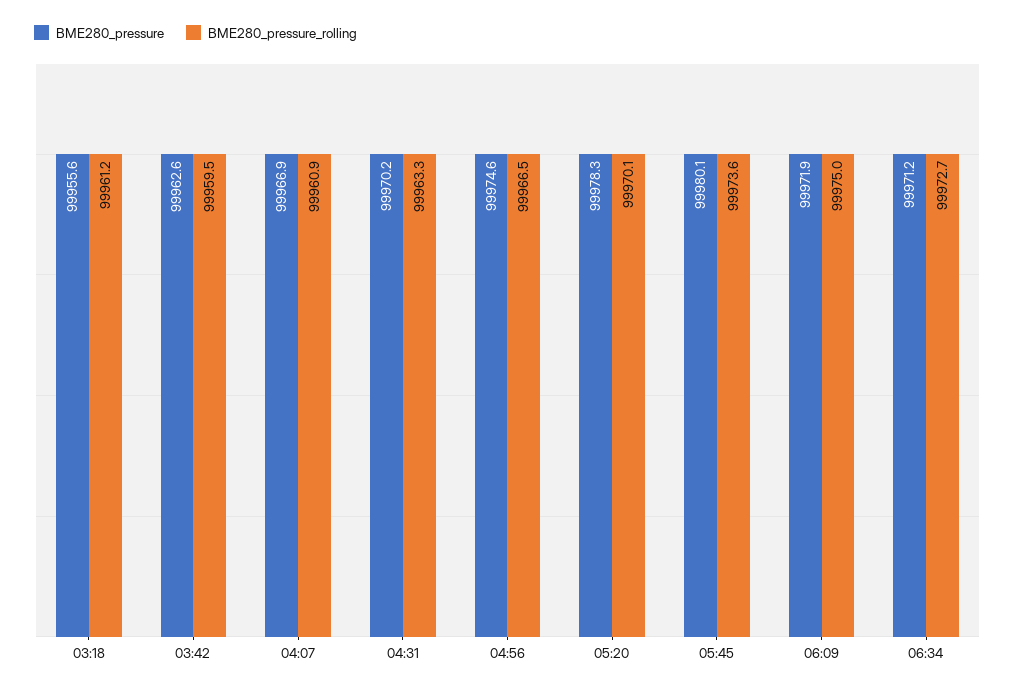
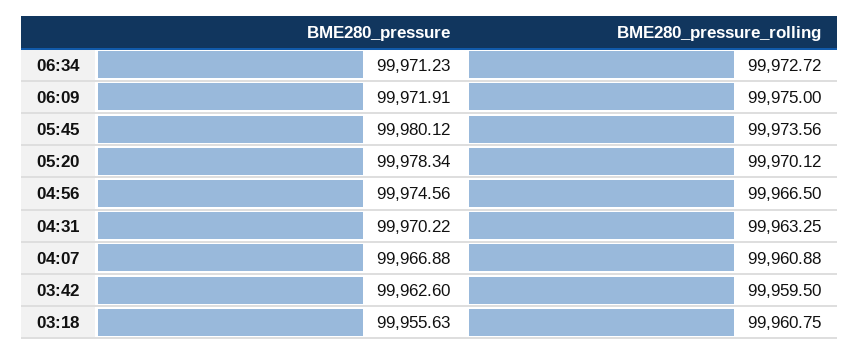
  {
    "BME280_pressure": {
      "03:18": 99955.63,
      "03:42": 99962.6,
      "04:07": 99966.88,
      "04:31": 99970.22,
      "04:56": 99974.56,
      "05:20": 99978.34,
      "05:45": 99980.12,
      "06:09": 99971.91,
      "06:34": 99971.23
    },
    "BME280_pressure_rolling": {
-     "03:18": 99961.2,
+     "03:18": 99960.75,
      "03:42": 99959.5,
      "04:07": 99960.88,
      "04:31": 99963.25,
      "04:56": 99966.5,
      "05:20": 99970.12,
      "05:45": 99973.56,
      "06:09": 99975,
      "06:34": 99972.72
    }
  }

